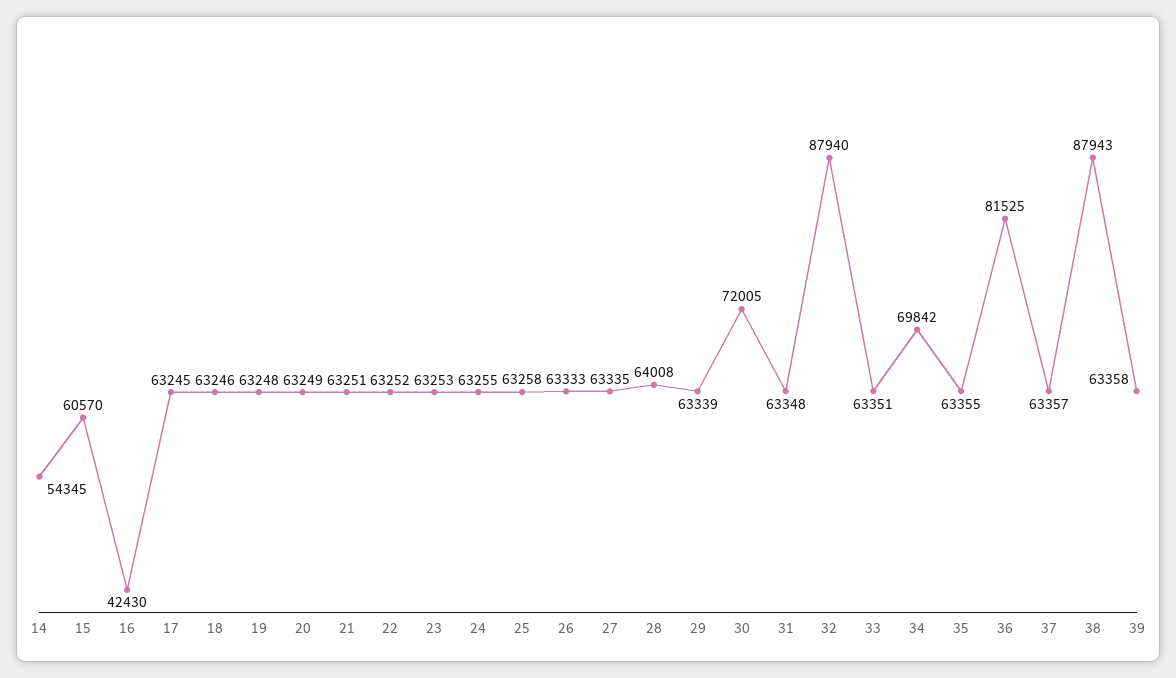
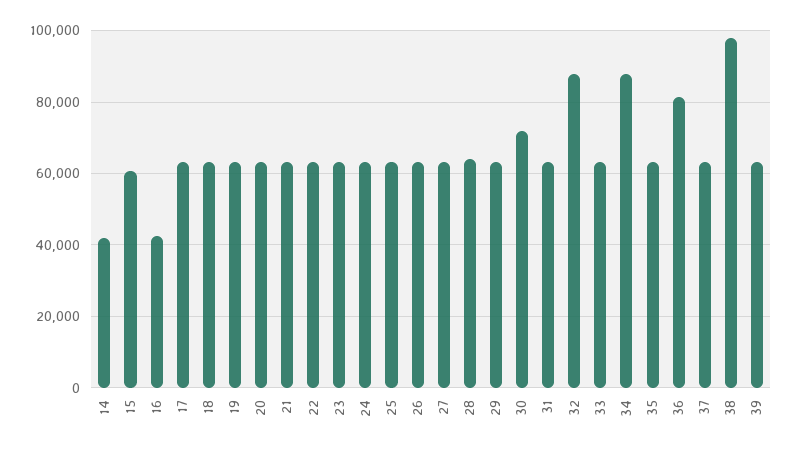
  {
-   "14": 54345,
+   "14": 42000,
    "15": 60570,
    "16": 42430,
    "17": 63245,
    "18": 63246,
    "19": 63248,
    "20": 63249,
    "21": 63251,
    "22": 63252,
    "23": 63253,
    "24": 63255,
    "25": 63258,
    "26": 63333,
    "27": 63335,
    "28": 64008,
    "29": 63339,
    "30": 72005,
    "31": 63348,
    "32": 87940,
    "33": 63351,
-   "34": 69842,
+   "34": 88000,
    "35": 63355,
    "36": 81525,
    "37": 63357,
-   "38": 87943,
+   "38": 98000,
    "39": 63358
  }

